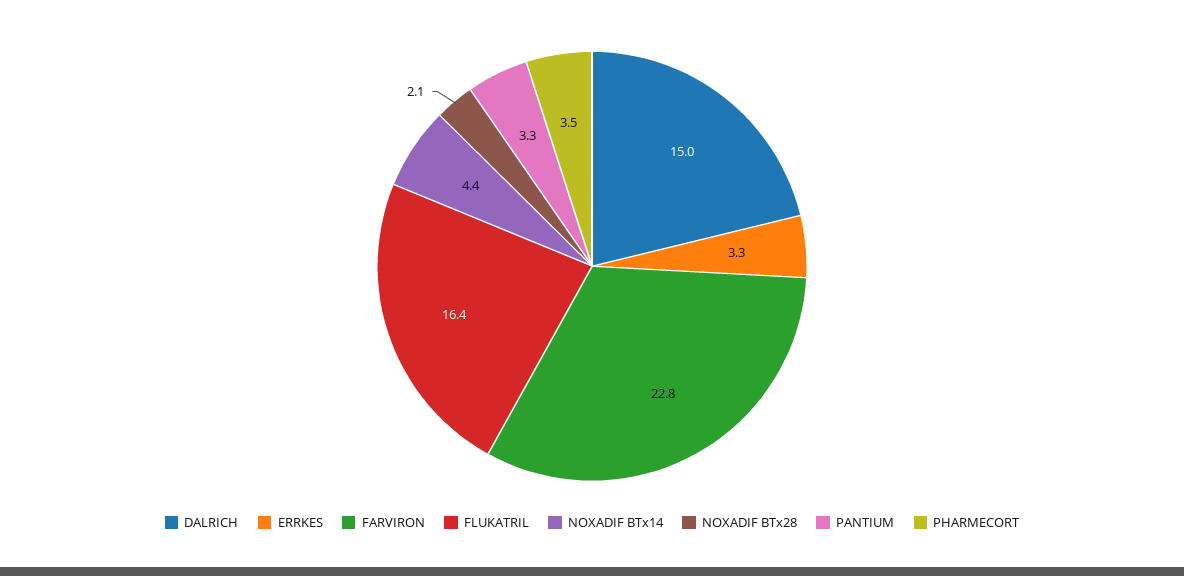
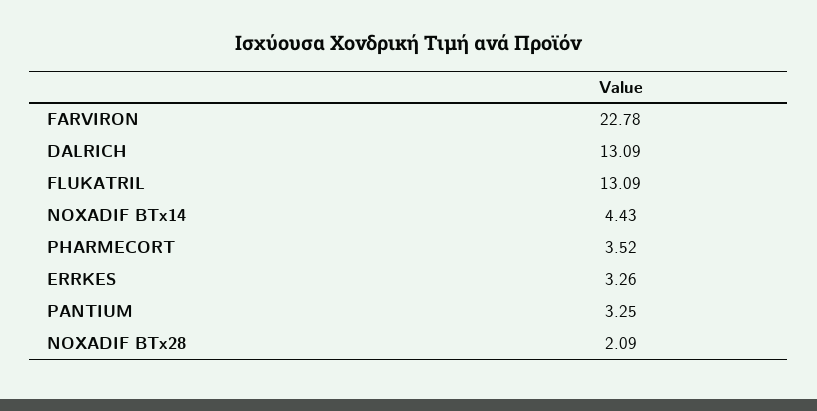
  {
-   "DALRICH": 15,
+   "DALRICH": 13.09,
    "ERRKES": 3.26,
    "FARVIRON": 22.78,
-   "FLUKATRIL": 16.4,
+   "FLUKATRIL": 13.09,
    "NOXADIF BTx14": 4.43,
    "NOXADIF BTx28": 2.09,
    "PANTIUM": 3.25,
    "PHARMECORT": 3.52
  }

